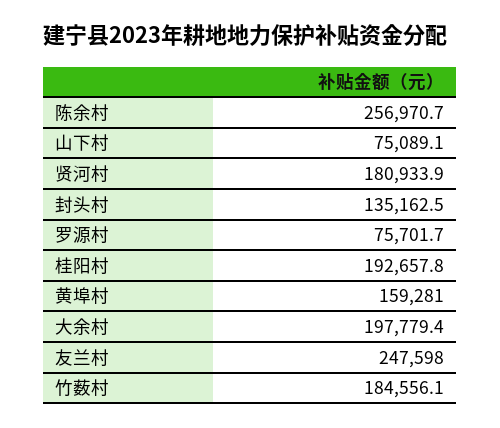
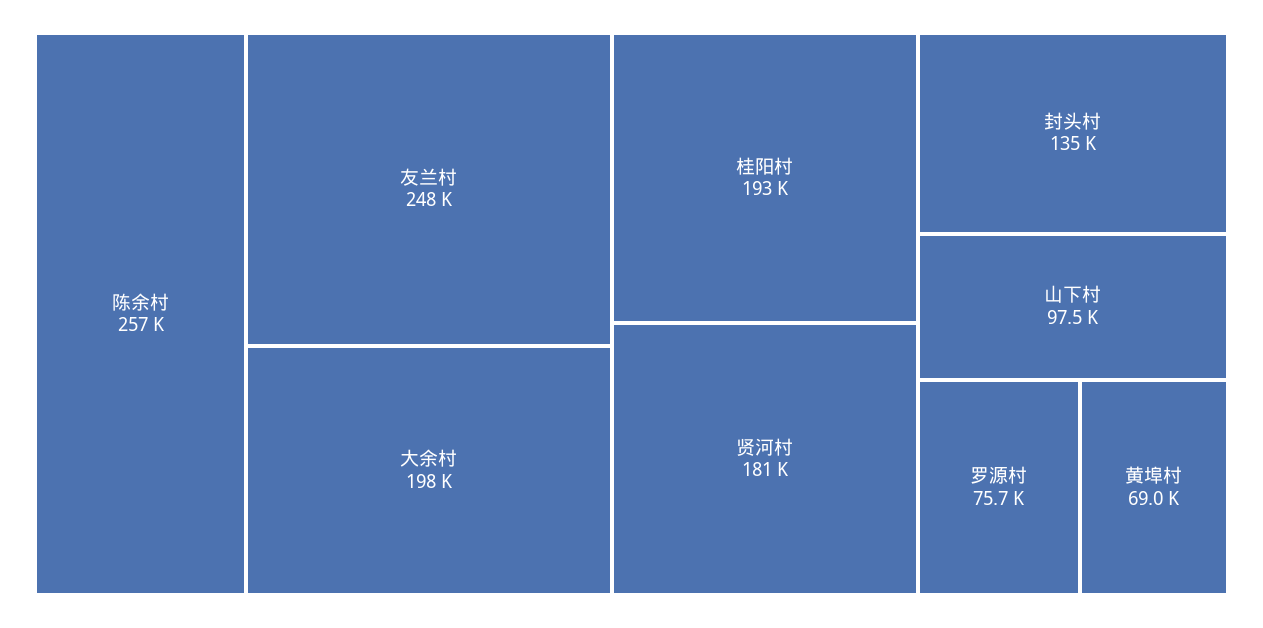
  {
    "陈余村": 256970.7,
-   "山下村": 75089.1,
+   "山下村": 97500,
    "贤河村": 180933.9,
    "封头村": 135162.5,
    "罗源村": 75701.7,
    "桂阳村": 192657.8,
-   "黄埠村": 159281,
+   "黄埠村": 69000,
    "大余村": 197779.4,
-   "友兰村": 247598,
+   "友兰村": 247598
-   "竹薮村": 184556.1
  }

